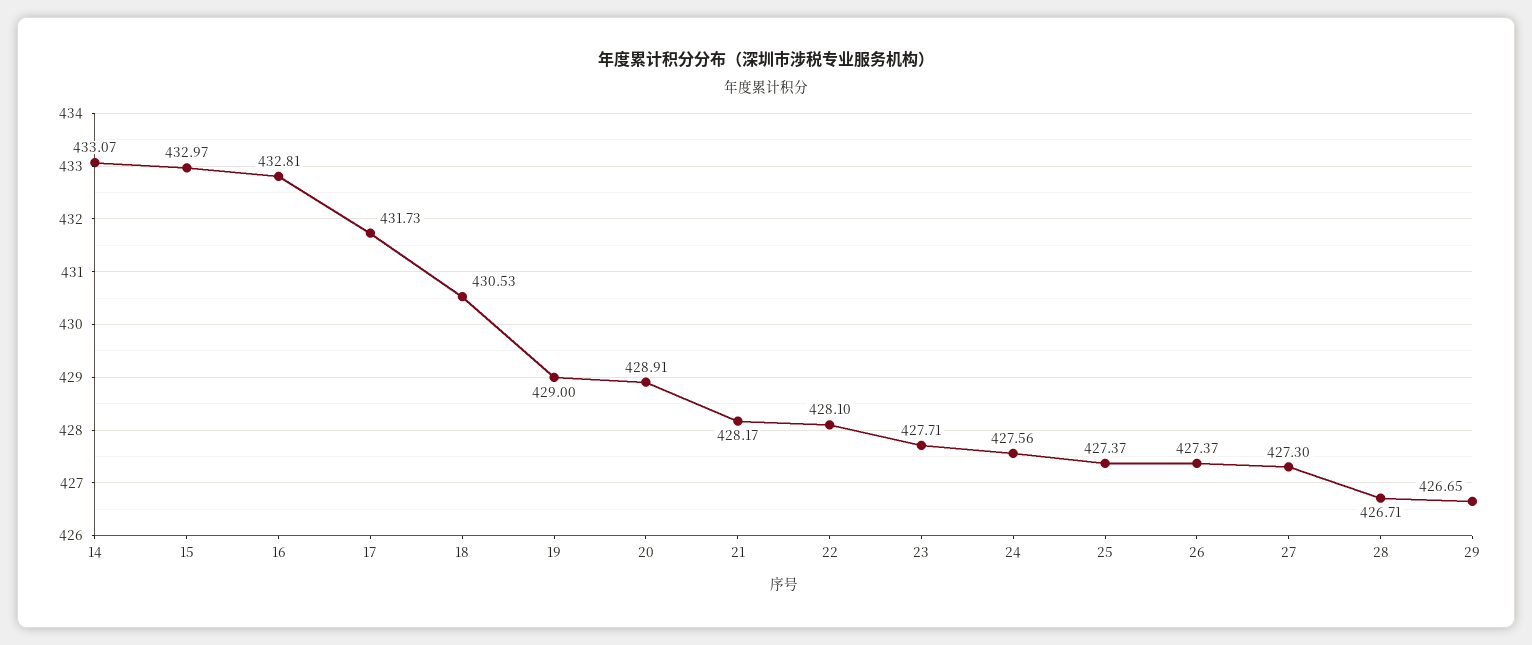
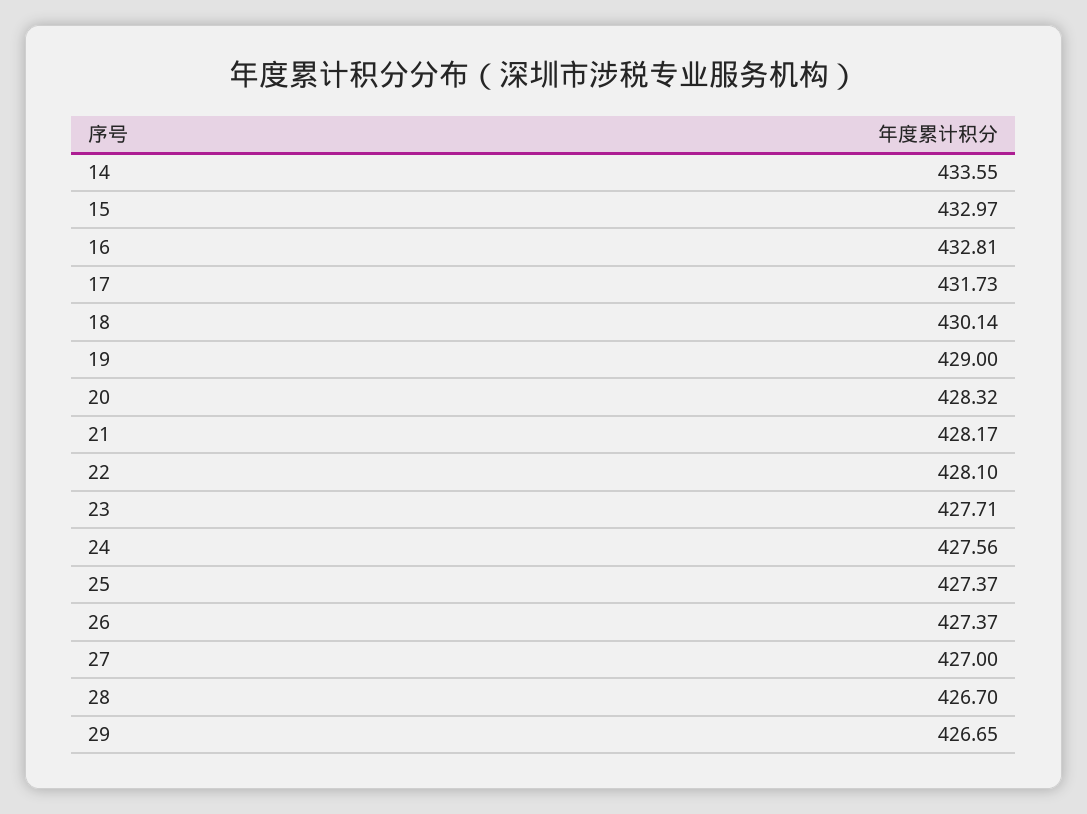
  {
-   "14": 433.07,
+   "14": 433.55,
    "15": 432.97,
    "16": 432.81,
    "17": 431.73,
-   "18": 430.53,
+   "18": 430.14,
    "19": 429,
-   "20": 428.91,
+   "20": 428.32,
    "21": 428.17,
    "22": 428.1,
    "23": 427.71,
    "24": 427.56,
    "25": 427.37,
    "26": 427.37,
-   "27": 427.3,
+   "27": 427,
-   "28": 426.71,
+   "28": 426.7,
    "29": 426.65
  }

